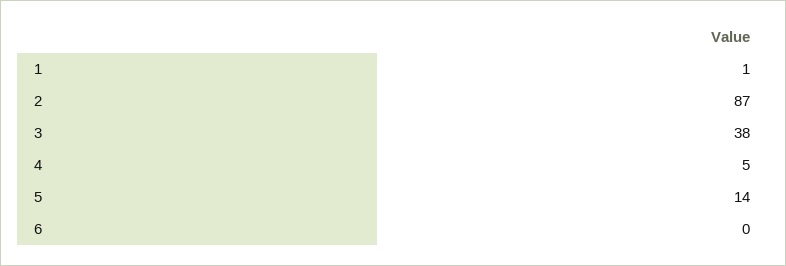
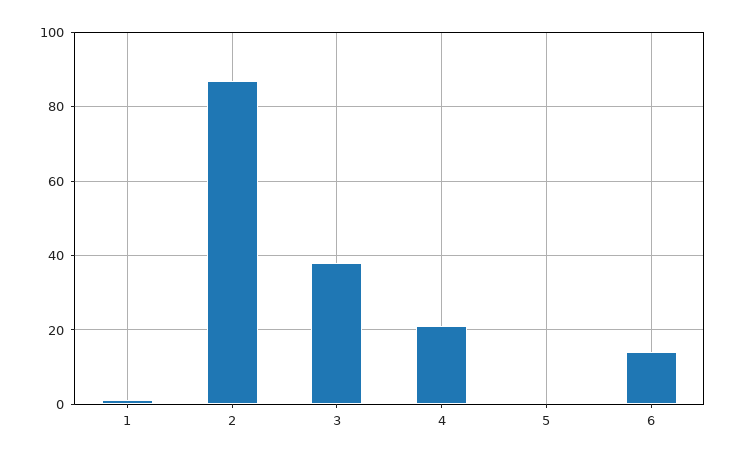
  {
    "1": 1,
    "2": 87,
    "3": 38,
-   "4": 5,
+   "4": 20,
-   "5": 14,
+   "5": 0,
-   "6": 0
+   "6": 15
  }

